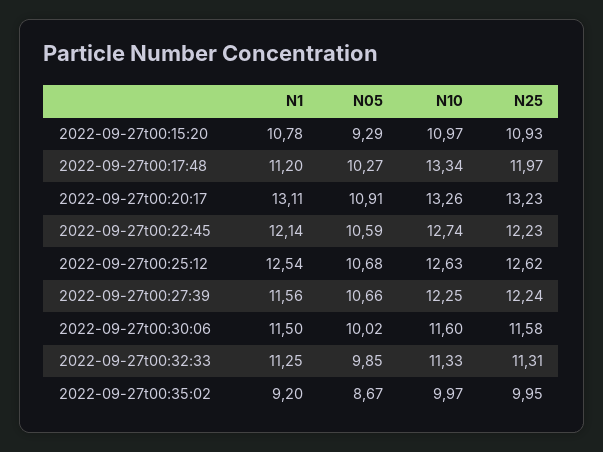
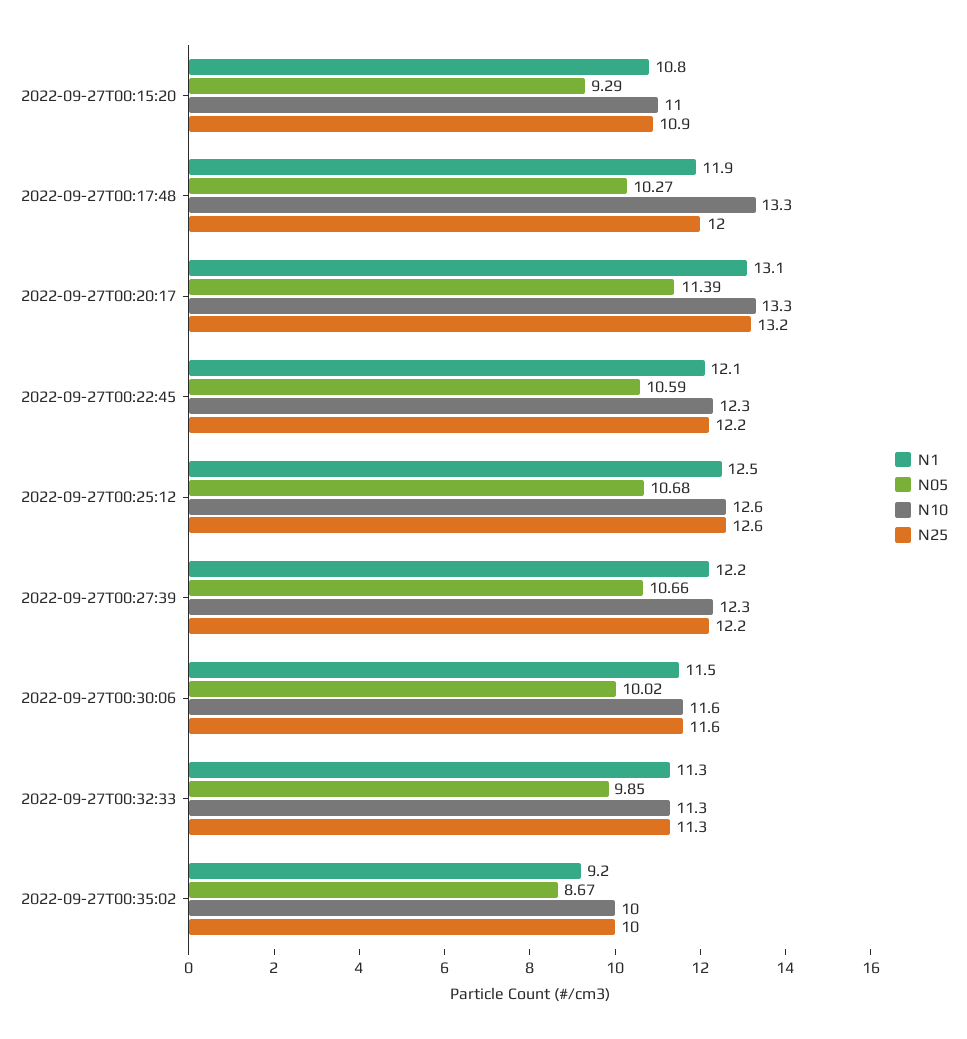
  {
    "N1": {
      "2022-09-27t00:15:20": 10.78,
-     "2022-09-27t00:17:48": 11.2,
+     "2022-09-27t00:17:48": 11.9,
      "2022-09-27t00:20:17": 13.11,
      "2022-09-27t00:22:45": 12.14,
      "2022-09-27t00:25:12": 12.54,
-     "2022-09-27t00:27:39": 11.56,
+     "2022-09-27t00:27:39": 12.2,
      "2022-09-27t00:30:06": 11.5,
      "2022-09-27t00:32:33": 11.25,
      "2022-09-27t00:35:02": 9.2
    },
    "N05": {
      "2022-09-27t00:15:20": 9.29,
      "2022-09-27t00:17:48": 10.27,
-     "2022-09-27t00:20:17": 10.91,
+     "2022-09-27t00:20:17": 11.39,
      "2022-09-27t00:22:45": 10.59,
      "2022-09-27t00:25:12": 10.68,
      "2022-09-27t00:27:39": 10.66,
      "2022-09-27t00:30:06": 10.02,
      "2022-09-27t00:32:33": 9.85,
      "2022-09-27t00:35:02": 8.67
    },
    "N10": {
      "2022-09-27t00:15:20": 10.97,
      "2022-09-27t00:17:48": 13.34,
      "2022-09-27t00:20:17": 13.26,
-     "2022-09-27t00:22:45": 12.74,
+     "2022-09-27t00:22:45": 12.3,
      "2022-09-27t00:25:12": 12.63,
      "2022-09-27t00:27:39": 12.25,
      "2022-09-27t00:30:06": 11.6,
      "2022-09-27t00:32:33": 11.33,
      "2022-09-27t00:35:02": 9.97
    },
    "N25": {
      "2022-09-27t00:15:20": 10.93,
      "2022-09-27t00:17:48": 11.97,
      "2022-09-27t00:20:17": 13.23,
      "2022-09-27t00:22:45": 12.23,
      "2022-09-27t00:25:12": 12.62,
      "2022-09-27t00:27:39": 12.24,
      "2022-09-27t00:30:06": 11.58,
      "2022-09-27t00:32:33": 11.31,
      "2022-09-27t00:35:02": 9.95
    }
  }

